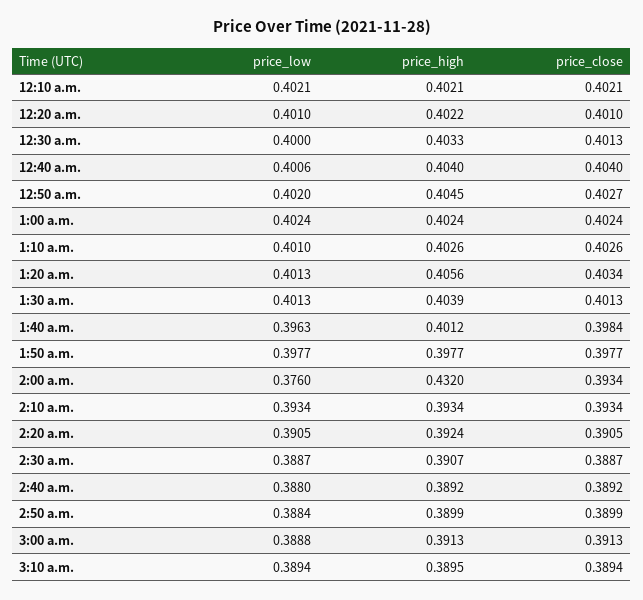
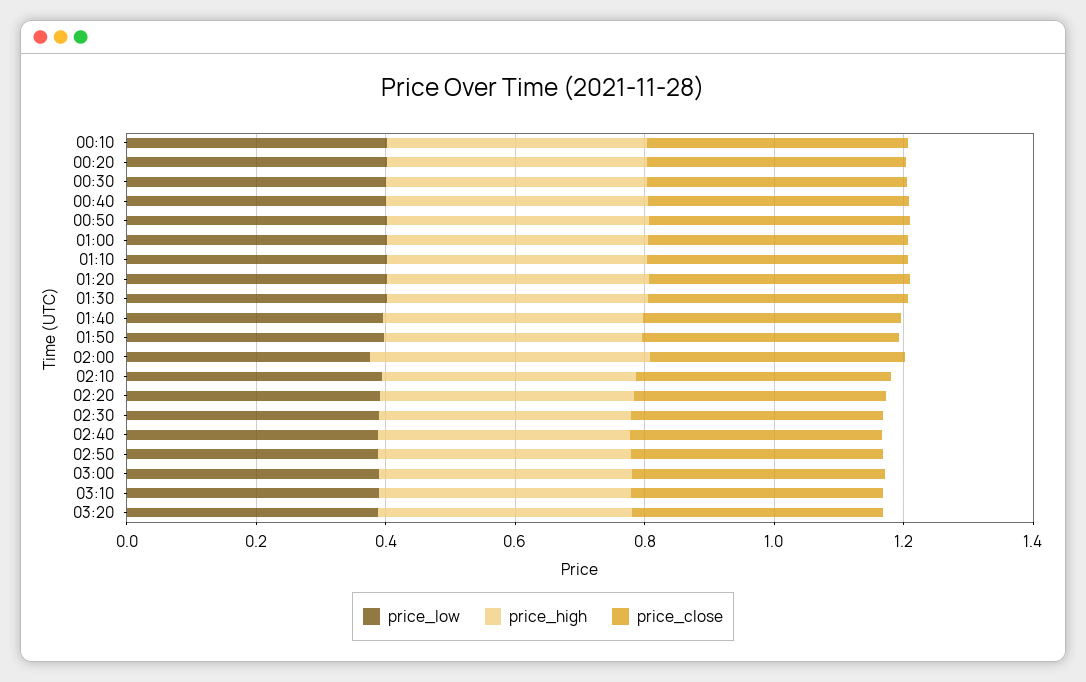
  {
    "price_low": {
      "12:10 a.m.": 0.4021,
      "12:20 a.m.": 0.401,
      "12:30 a.m.": 0.4,
      "12:40 a.m.": 0.4006,
      "12:50 a.m.": 0.402,
      "1:00 a.m.": 0.4024,
      "1:10 a.m.": 0.401,
      "1:20 a.m.": 0.4013,
      "1:30 a.m.": 0.4013,
      "1:40 a.m.": 0.3963,
      "1:50 a.m.": 0.3977,
      "2:00 a.m.": 0.376,
      "2:10 a.m.": 0.3934,
      "2:20 a.m.": 0.3905,
      "2:30 a.m.": 0.3887,
      "2:40 a.m.": 0.388,
      "2:50 a.m.": 0.3884,
      "3:00 a.m.": 0.3888,
-     "3:10 a.m.": 0.3894
+     "3:10 a.m.": 0.3894,
+     "03:20": 0.4
    },
    "price_high": {
      "12:10 a.m.": 0.4021,
      "12:20 a.m.": 0.4022,
      "12:30 a.m.": 0.4033,
      "12:40 a.m.": 0.404,
      "12:50 a.m.": 0.4045,
      "1:00 a.m.": 0.4024,
      "1:10 a.m.": 0.4026,
      "1:20 a.m.": 0.4056,
      "1:30 a.m.": 0.4039,
      "1:40 a.m.": 0.4012,
      "1:50 a.m.": 0.3977,
      "2:00 a.m.": 0.432,
      "2:10 a.m.": 0.3934,
      "2:20 a.m.": 0.3924,
      "2:30 a.m.": 0.3907,
      "2:40 a.m.": 0.3892,
      "2:50 a.m.": 0.3899,
      "3:00 a.m.": 0.3913,
-     "3:10 a.m.": 0.3895
+     "3:10 a.m.": 0.3895,
+     "03:20": 0.4
    },
    "price_close": {
      "12:10 a.m.": 0.4021,
      "12:20 a.m.": 0.401,
      "12:30 a.m.": 0.4013,
      "12:40 a.m.": 0.404,
      "12:50 a.m.": 0.4027,
      "1:00 a.m.": 0.4024,
      "1:10 a.m.": 0.4026,
      "1:20 a.m.": 0.4034,
      "1:30 a.m.": 0.4013,
      "1:40 a.m.": 0.3984,
      "1:50 a.m.": 0.3977,
      "2:00 a.m.": 0.3934,
      "2:10 a.m.": 0.3934,
      "2:20 a.m.": 0.3905,
      "2:30 a.m.": 0.3887,
      "2:40 a.m.": 0.3892,
      "2:50 a.m.": 0.3899,
      "3:00 a.m.": 0.3913,
-     "3:10 a.m.": 0.3894
+     "3:10 a.m.": 0.3894,
+     "03:20": 0.4
    }
  }

